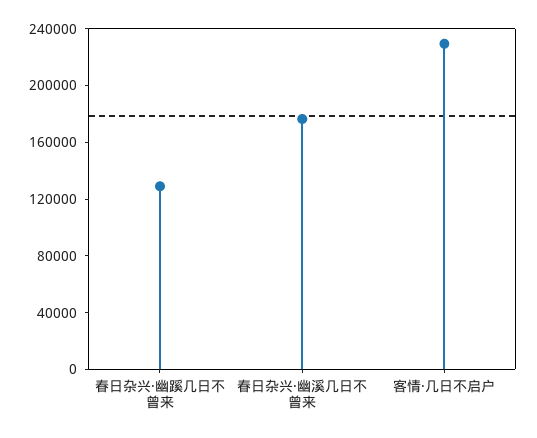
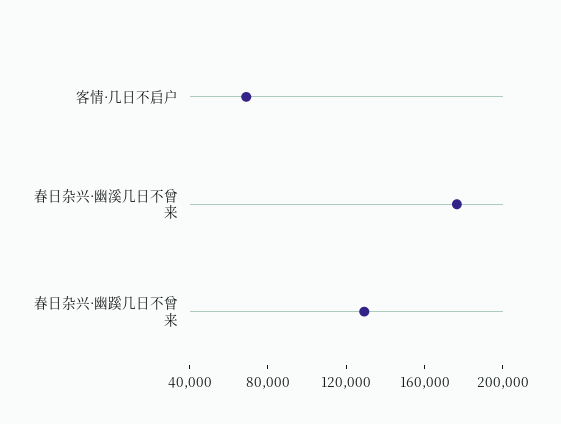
  {
    "春日杂兴·幽蹊几日不曾来": 130000,
    "春日杂兴·幽溪几日不曾来": 180000,
-   "客情·几日不启户": 230000
+   "客情·几日不启户": 70000
  }

